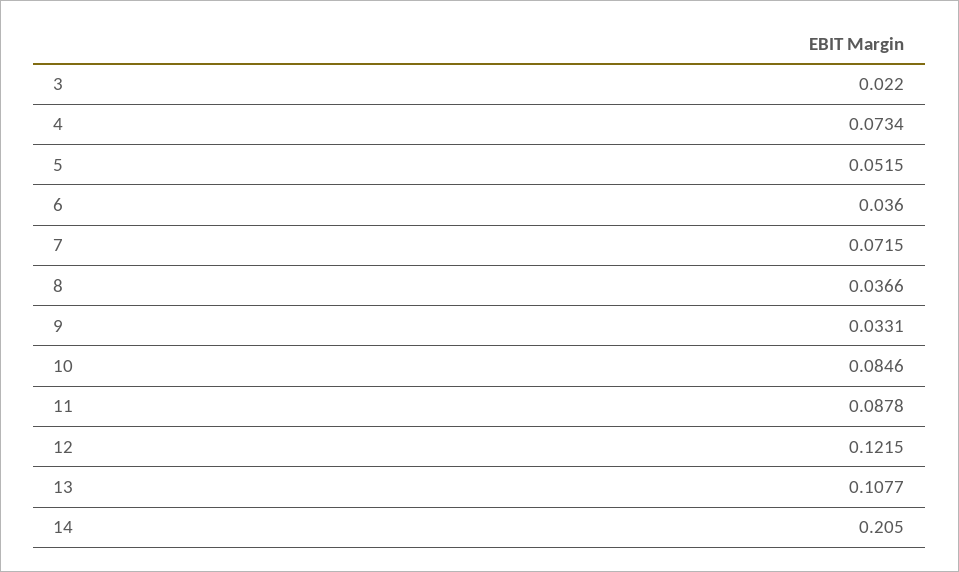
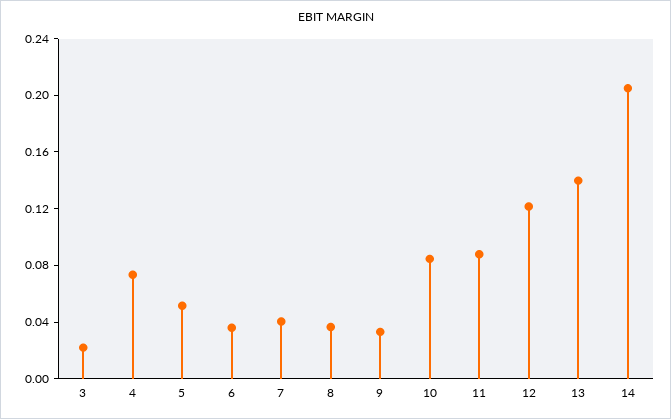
  {
    "3": 0.022,
    "4": 0.0734,
    "5": 0.0515,
    "6": 0.036,
-   "7": 0.0715,
+   "7": 0.04,
    "8": 0.0366,
    "9": 0.0331,
    "10": 0.0846,
    "11": 0.0878,
    "12": 0.1215,
-   "13": 0.1077,
+   "13": 0.14,
    "14": 0.205
  }

